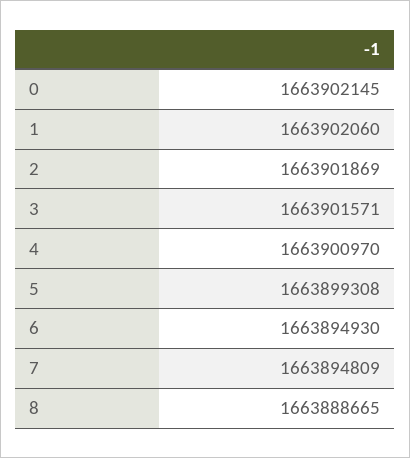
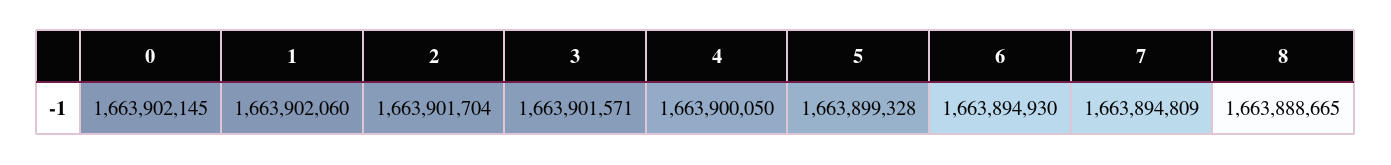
  {
    "0": 1663902145,
    "1": 1663902060,
-   "2": 1663901869,
+   "2": 1663901704,
    "3": 1663901571,
-   "4": 1663900970,
+   "4": 1663900050,
-   "5": 1663899308,
+   "5": 1663899328,
    "6": 1663894930,
    "7": 1663894809,
    "8": 1663888665
  }

